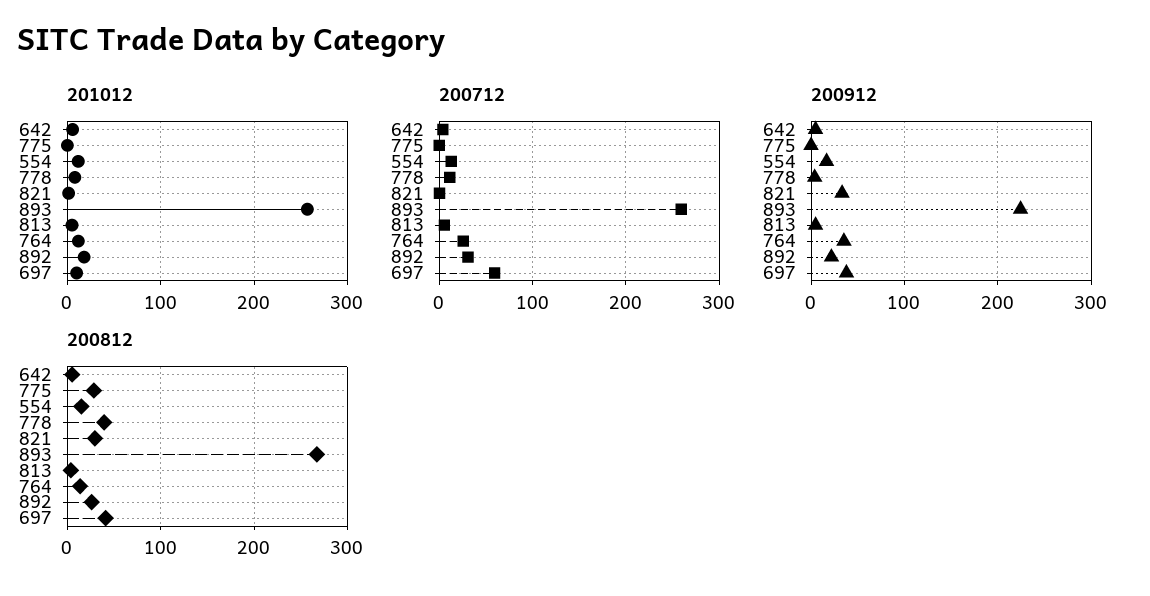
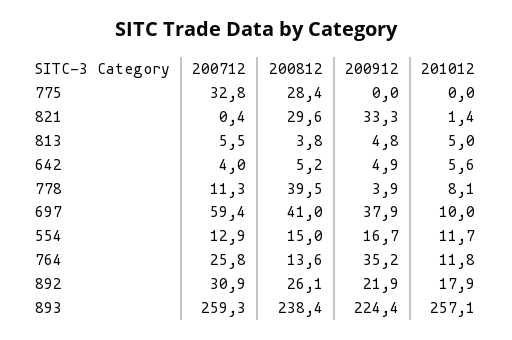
  {
    "201012": {
      "642": 5.6,
      "775": 0,
      "554": 11.7,
      "778": 8.1,
      "821": 1.4,
      "893": 257.1,
      "813": 5,
      "764": 11.8,
      "892": 17.9,
      "697": 10
    },
    "200712": {
      "642": 4,
-     "775": 0,
+     "775": 32.8,
      "554": 12.9,
      "778": 11.3,
      "821": 0.4,
      "893": 259.3,
      "813": 5.5,
      "764": 25.8,
      "892": 30.9,
      "697": 59.4
    },
    "200912": {
      "642": 4.9,
      "775": 0,
      "554": 16.7,
      "778": 3.9,
      "821": 33.3,
      "893": 224.4,
      "813": 4.8,
      "764": 35.2,
      "892": 21.9,
      "697": 37.9
    },
    "200812": {
      "642": 5.2,
      "775": 28.4,
      "554": 15,
      "778": 39.5,
      "821": 29.6,
-     "893": 270,
+     "893": 238.4,
      "813": 3.8,
      "764": 13.6,
      "892": 26.1,
      "697": 41
    }
  }

